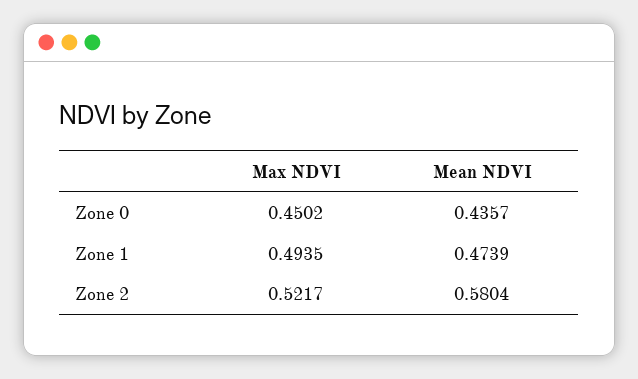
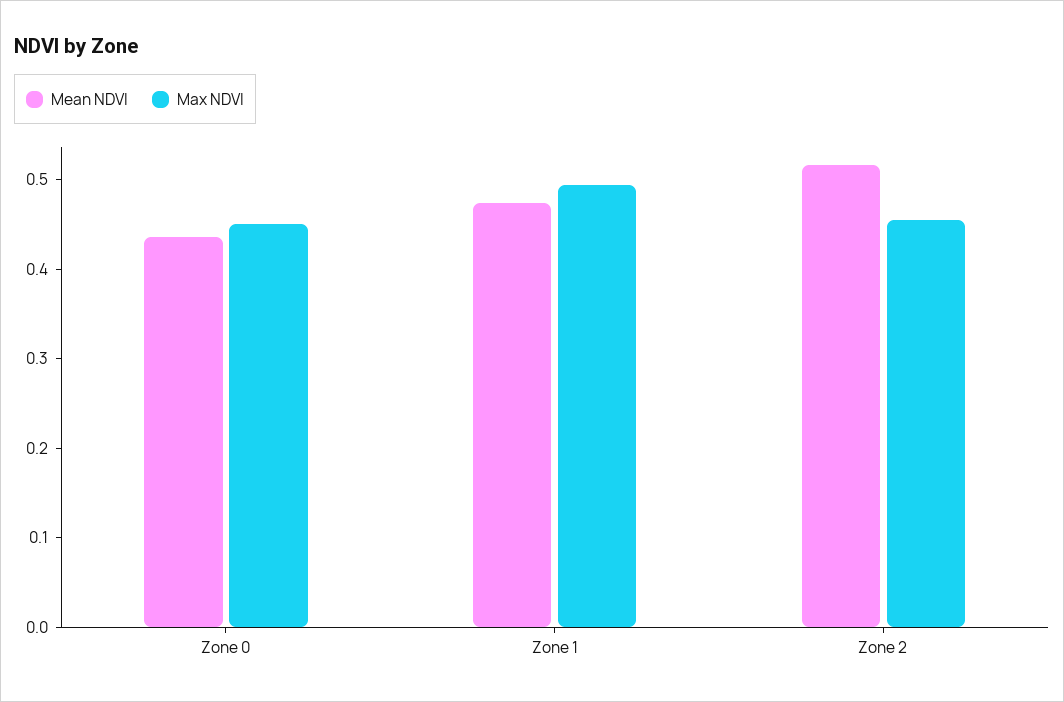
  {
    "Max NDVI": {
      "Zone 0": 0.4502,
      "Zone 1": 0.4935,
-     "Zone 2": 0.5217
+     "Zone 2": 0.46
    },
    "Mean NDVI": {
      "Zone 0": 0.4357,
      "Zone 1": 0.4739,
-     "Zone 2": 0.5804
+     "Zone 2": 0.52
    }
  }

